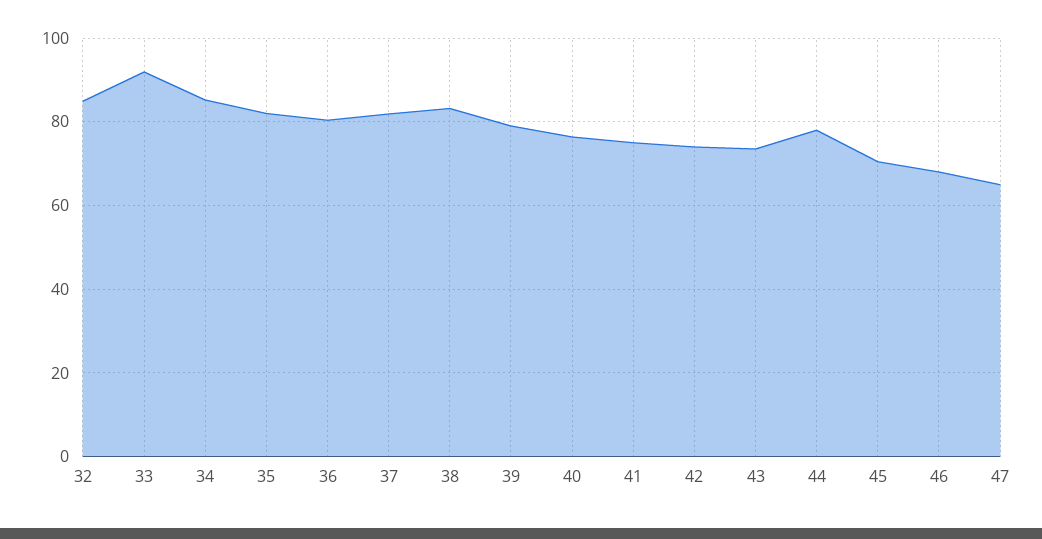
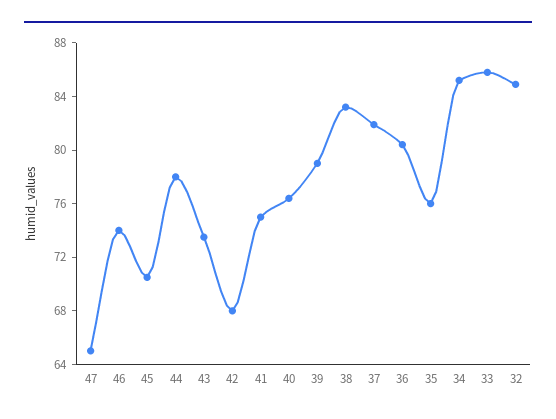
  {
    "32": 85,
-   "33": 92,
+   "33": 86,
    "34": 85,
-   "35": 82,
+   "35": 76,
    "36": 80,
    "37": 82,
    "38": 83,
    "39": 79,
    "40": 76,
    "41": 75,
-   "42": 74,
+   "42": 68,
    "43": 74,
    "44": 78,
    "45": 71,
-   "46": 68,
+   "46": 74,
    "47": 65
  }

